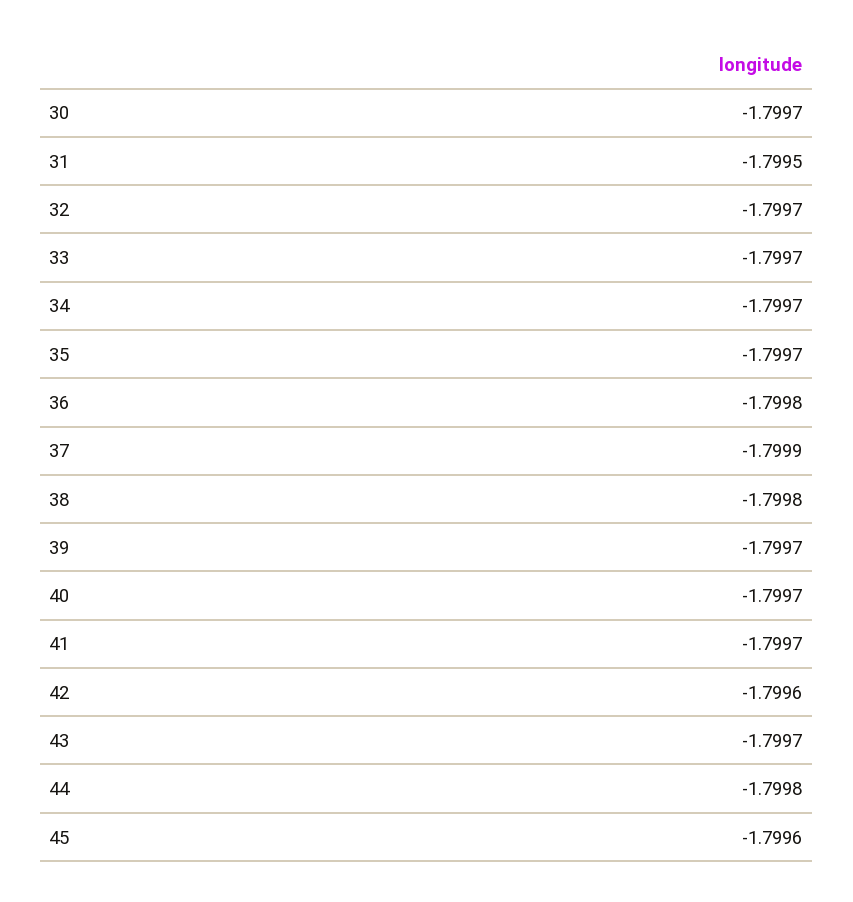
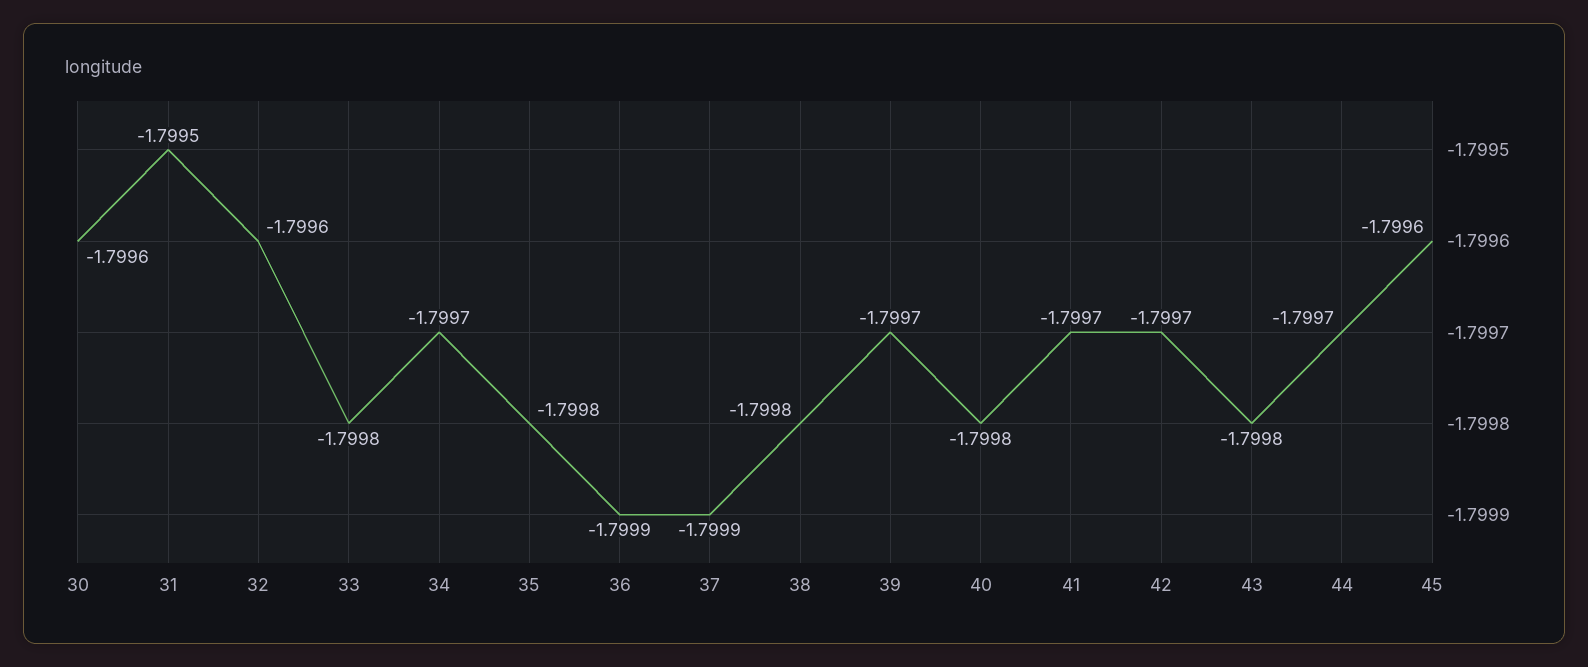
  {
-   "30": -1.7997,
+   "30": -1.7996,
    "31": -1.7995,
-   "32": -1.7997,
+   "32": -1.7996,
-   "33": -1.7997,
+   "33": -1.7998,
    "34": -1.7997,
-   "35": -1.7997,
+   "35": -1.7998,
-   "36": -1.7998,
+   "36": -1.7999,
    "37": -1.7999,
    "38": -1.7998,
    "39": -1.7997,
-   "40": -1.7997,
+   "40": -1.7998,
    "41": -1.7997,
-   "42": -1.7996,
+   "42": -1.7997,
-   "43": -1.7997,
+   "43": -1.7998,
-   "44": -1.7998,
+   "44": -1.7997,
    "45": -1.7996
  }

